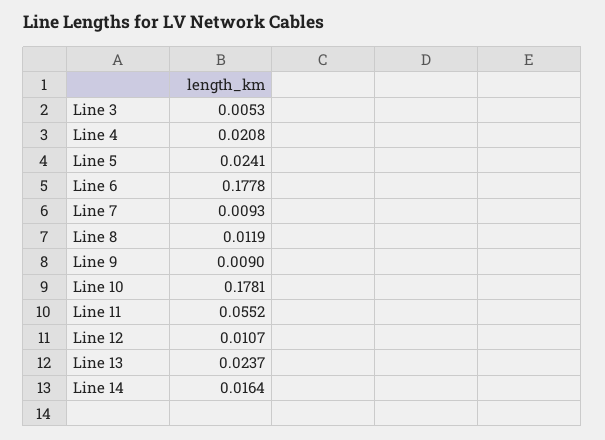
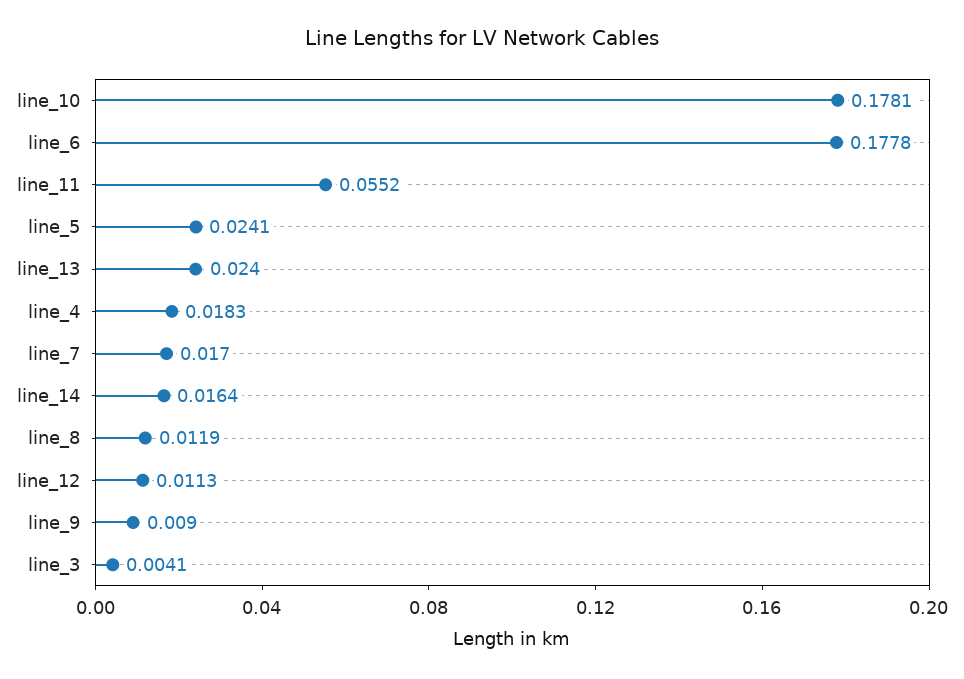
  {
-   "Line 3": 0.0053,
+   "Line 3": 0.0041,
-   "Line 4": 0.0208,
+   "Line 4": 0.0183,
    "Line 5": 0.0241,
    "Line 6": 0.1778,
-   "Line 7": 0.0093,
+   "Line 7": 0.017,
    "Line 8": 0.0119,
    "Line 9": 0.009,
    "Line 10": 0.1781,
    "Line 11": 0.0552,
-   "Line 12": 0.0107,
+   "Line 12": 0.0113,
-   "Line 13": 0.0237,
+   "Line 13": 0.024,
    "Line 14": 0.0164
  }

